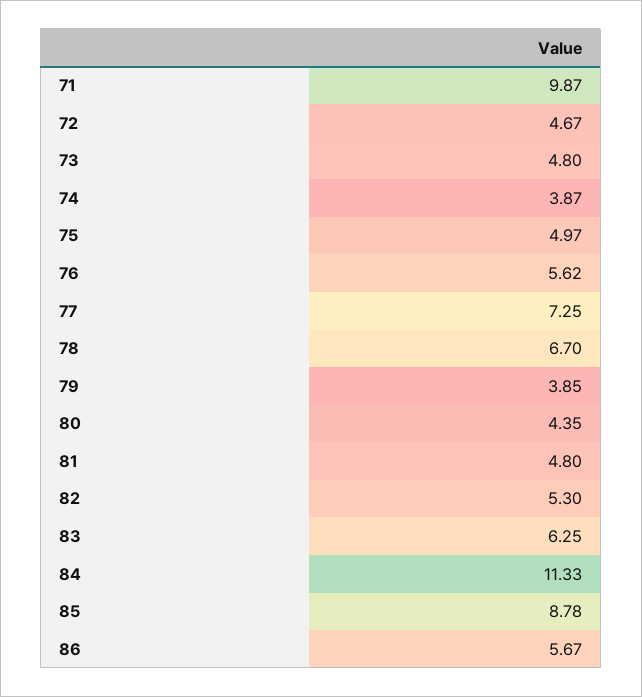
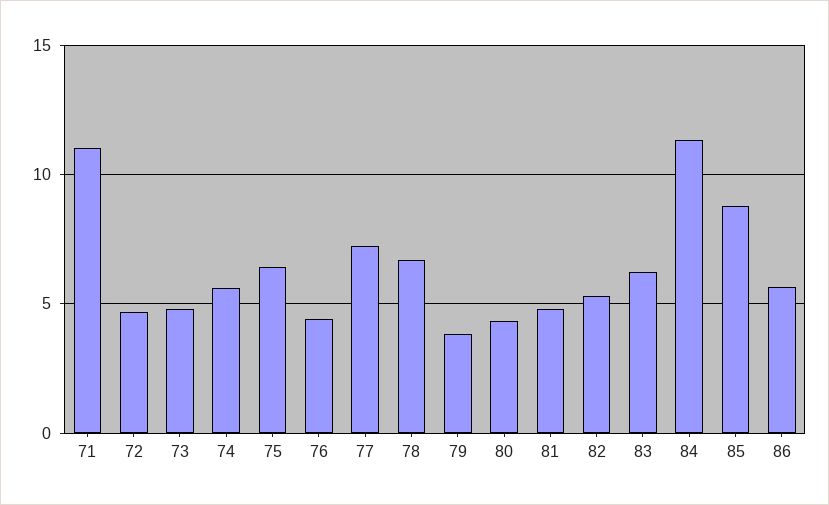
  {
-   "71": 9.87,
+   "71": 11,
    "72": 4.67,
    "73": 4.8,
-   "74": 3.87,
+   "74": 5.5,
-   "75": 4.97,
+   "75": 6.5,
-   "76": 5.62,
+   "76": 4.5,
    "77": 7.25,
    "78": 6.7,
    "79": 3.85,
    "80": 4.35,
    "81": 4.8,
    "82": 5.3,
    "83": 6.25,
    "84": 11.33,
    "85": 8.78,
    "86": 5.67
  }

